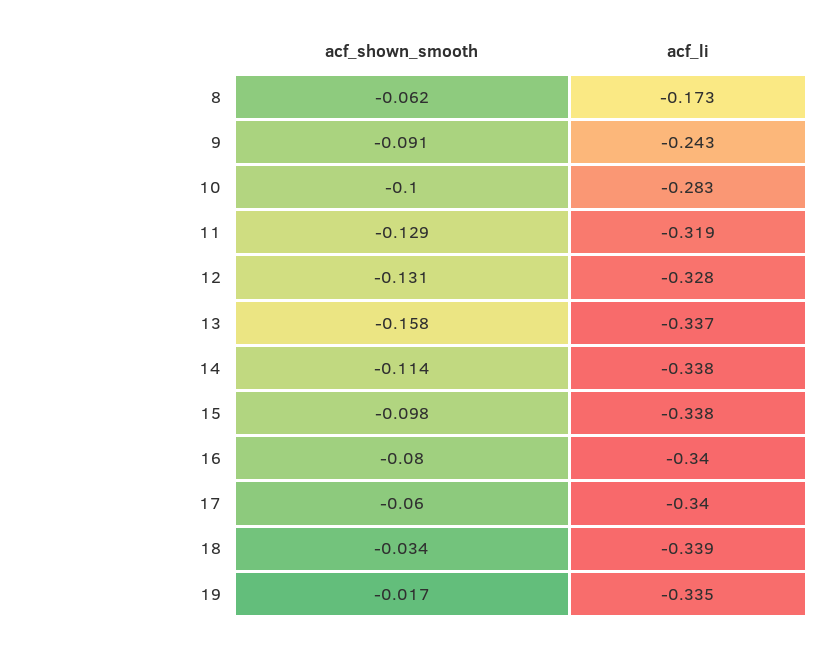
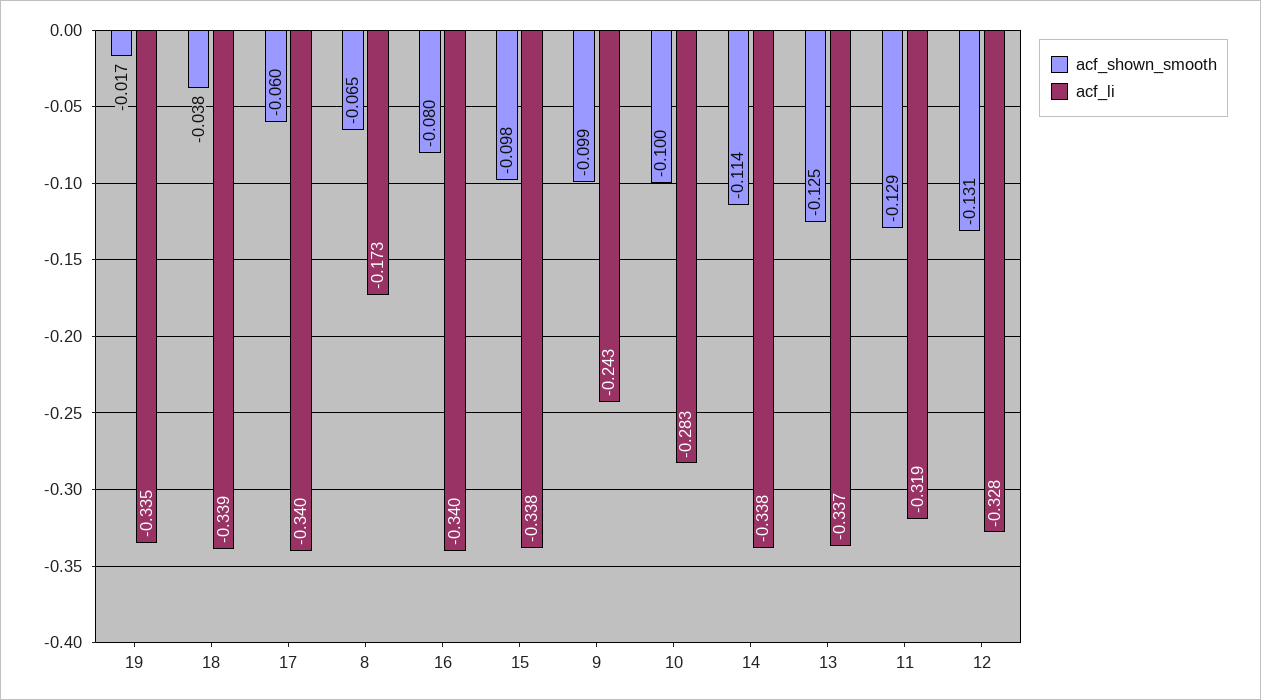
  {
    "acf_shown_smooth": {
-     "8": -0.062,
+     "8": -0.065,
-     "9": -0.091,
+     "9": -0.099,
      "10": -0.1,
      "11": -0.129,
      "12": -0.131,
-     "13": -0.158,
+     "13": -0.125,
      "14": -0.114,
      "15": -0.098,
      "16": -0.08,
      "17": -0.06,
-     "18": -0.034,
+     "18": -0.038,
      "19": -0.017
    },
    "acf_li": {
      "8": -0.173,
      "9": -0.243,
      "10": -0.283,
      "11": -0.319,
      "12": -0.328,
      "13": -0.337,
      "14": -0.338,
      "15": -0.338,
      "16": -0.34,
      "17": -0.34,
      "18": -0.339,
      "19": -0.335
    }
  }

